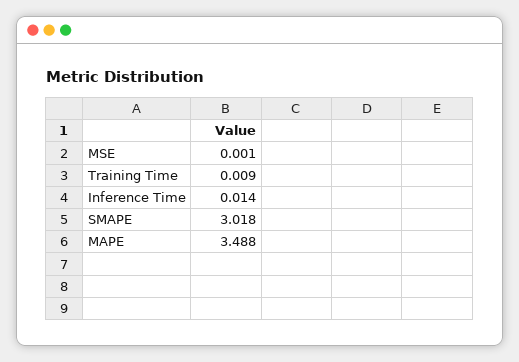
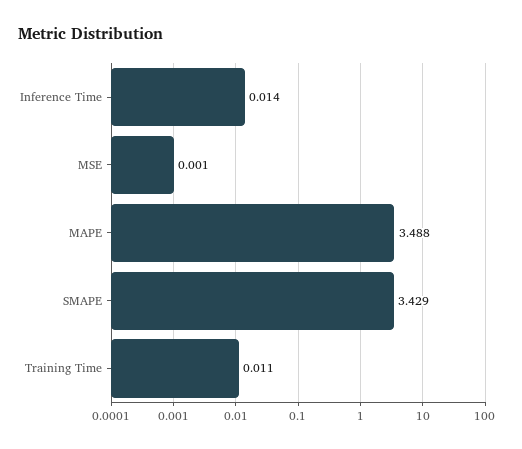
  {
    "MSE": 0.001,
-   "Training Time": 0.009,
+   "Training Time": 0.011,
    "Inference Time": 0.014,
-   "SMAPE": 3.018,
+   "SMAPE": 3.429,
    "MAPE": 3.488
  }

